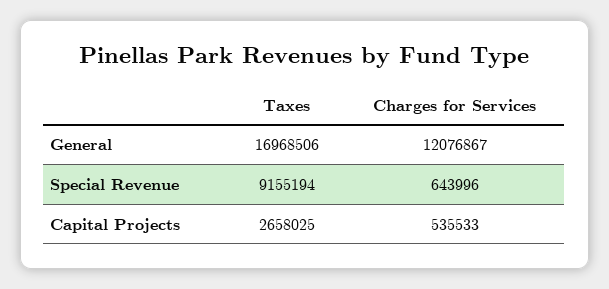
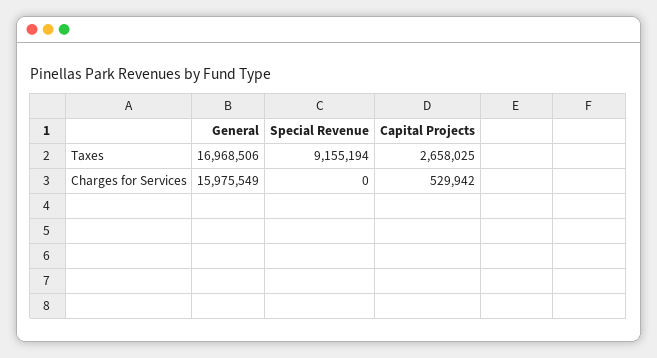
  {
    "Taxes": {
      "General": 16968506,
      "Special Revenue": 9155194,
      "Capital Projects": 2658025
    },
    "Charges for Services": {
-     "General": 12076867,
+     "General": 15975549,
-     "Special Revenue": 643996,
+     "Special Revenue": 0,
-     "Capital Projects": 535533
+     "Capital Projects": 529942
    }
  }

